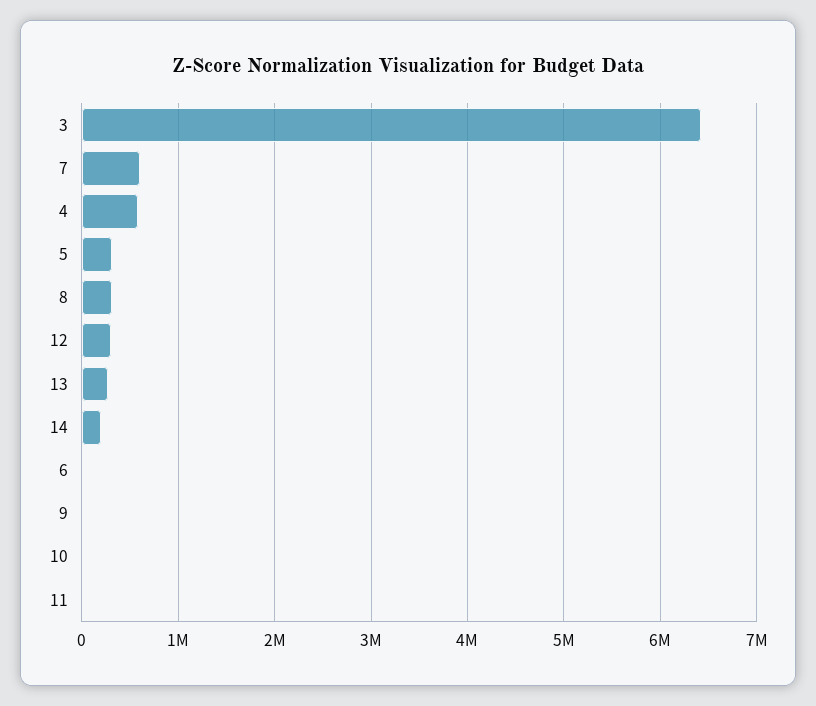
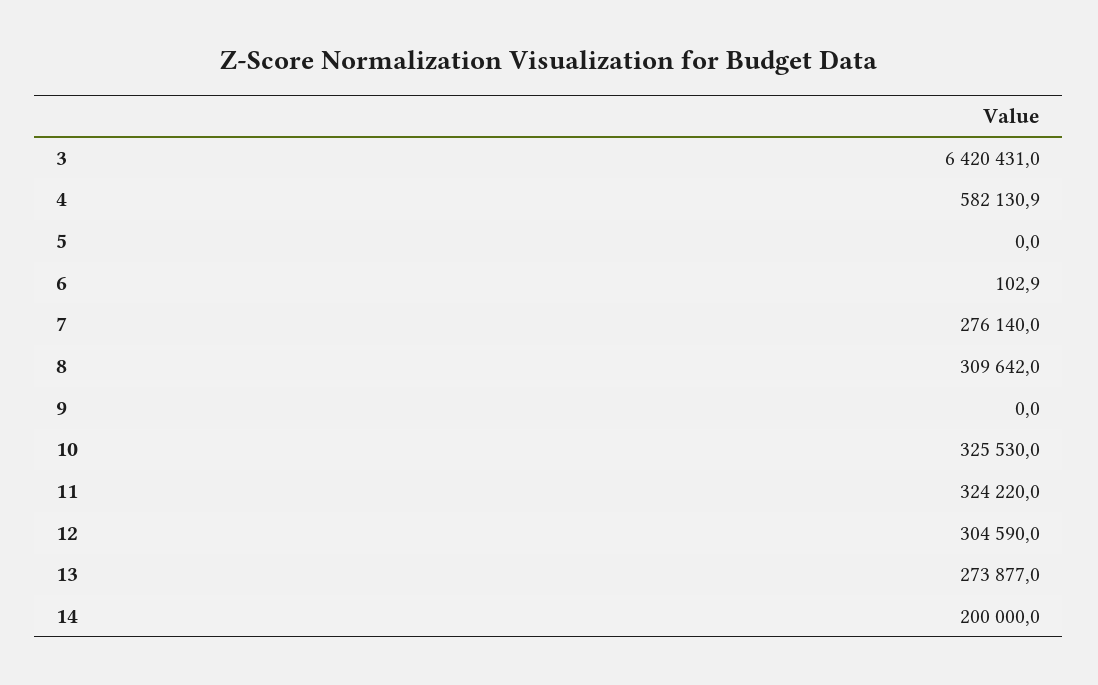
  {
    "3": 6420431,
-   "7": 600000,
+   "7": 276140,
    "4": 582130.9,
-   "5": 300000,
+   "5": 0,
    "8": 309642,
    "12": 304590,
    "13": 273877,
    "14": 200000,
    "6": 102.9,
    "9": 0,
-   "10": 0,
+   "10": 325530,
-   "11": 0
+   "11": 324220
  }

